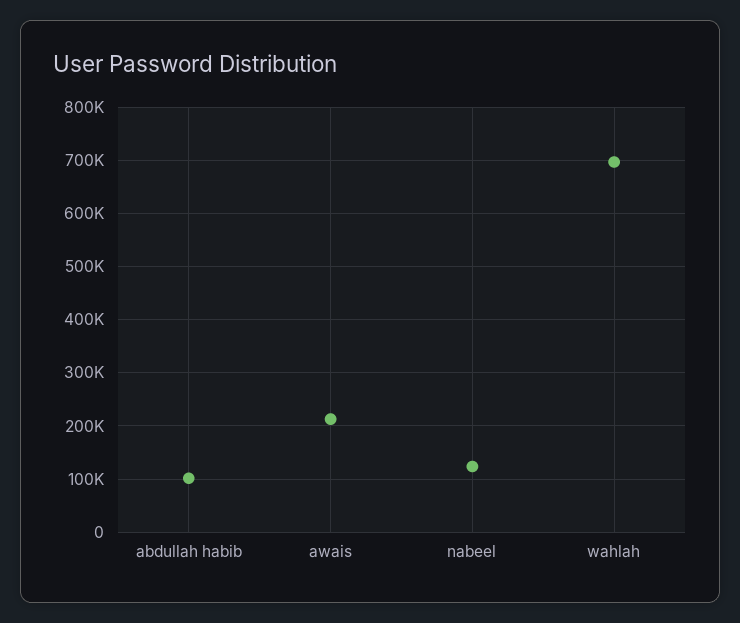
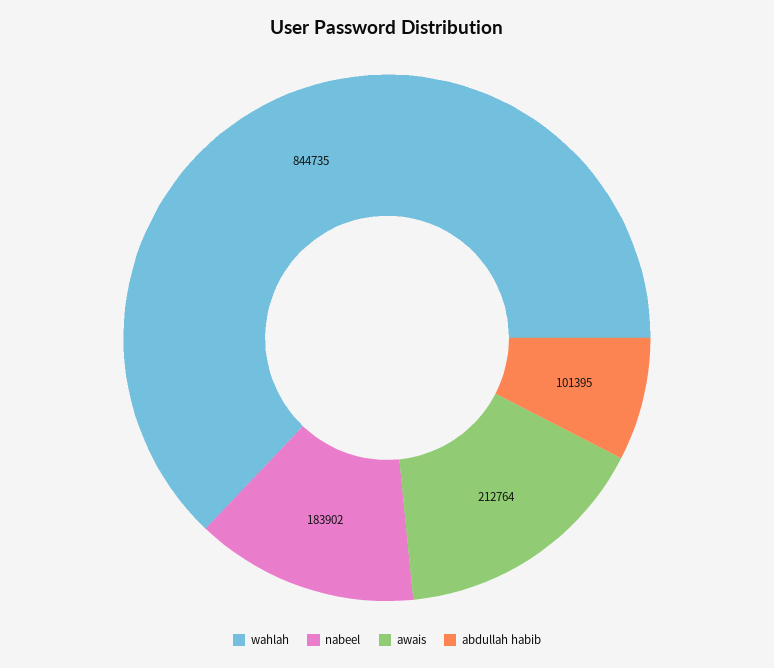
  {
    "abdullah habib": 101395,
    "awais": 212764,
-   "nabeel": 120000,
+   "nabeel": 183902,
-   "wahlah": 700000
+   "wahlah": 844735
  }

